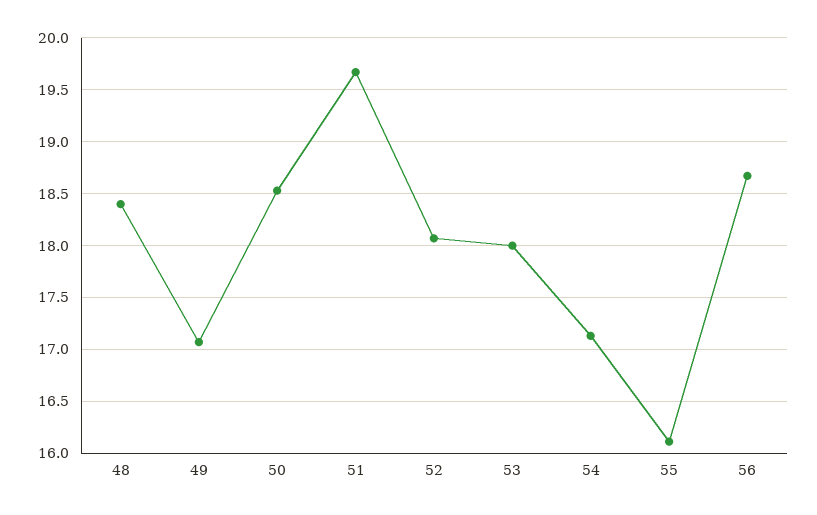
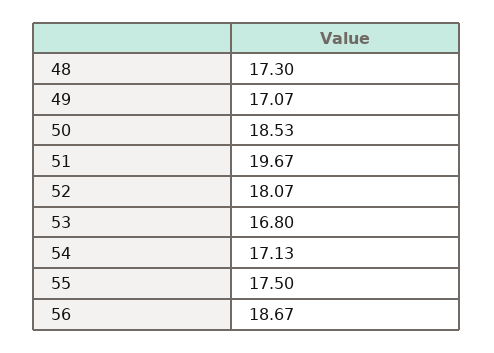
  {
-   "48": 18.4,
+   "48": 17.3,
    "49": 17.07,
    "50": 18.53,
    "51": 19.67,
    "52": 18.07,
-   "53": 18,
+   "53": 16.8,
    "54": 17.13,
-   "55": 16.1,
+   "55": 17.5,
    "56": 18.67
  }

